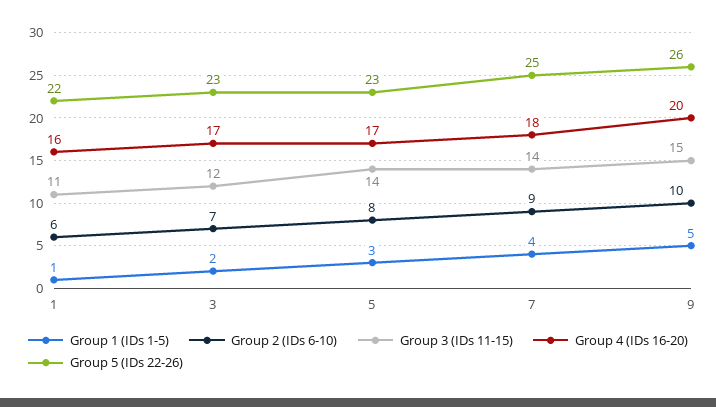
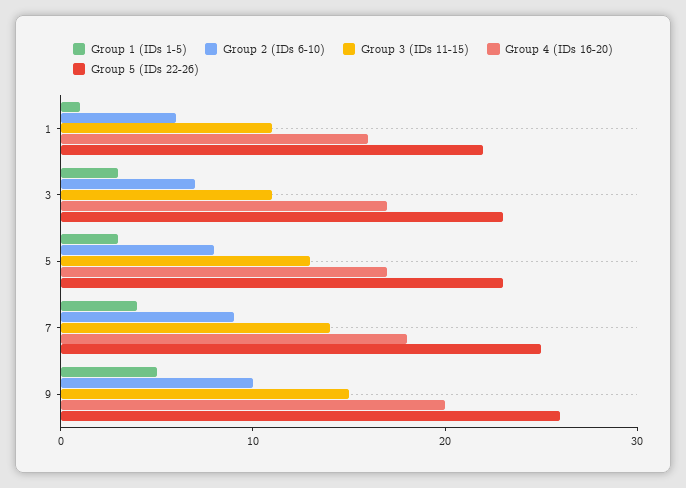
  {
    "Group 1 (IDs 1-5)": {
      "1": 1,
-     "3": 2,
+     "3": 3,
      "5": 3,
      "7": 4,
      "9": 5
    },
    "Group 2 (IDs 6-10)": {
      "1": 6,
      "3": 7,
      "5": 8,
      "7": 9,
      "9": 10
    },
    "Group 3 (IDs 11-15)": {
      "1": 11,
-     "3": 12,
+     "3": 11,
-     "5": 14,
+     "5": 13,
      "7": 14,
      "9": 15
    },
    "Group 4 (IDs 16-20)": {
      "1": 16,
      "3": 17,
      "5": 17,
      "7": 18,
      "9": 20
    },
    "Group 5 (IDs 22-26)": {
      "1": 22,
      "3": 23,
      "5": 23,
      "7": 25,
      "9": 26
    }
  }

